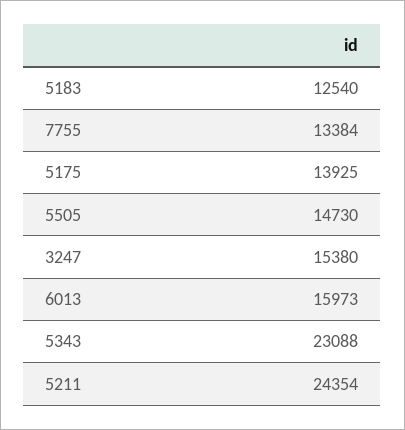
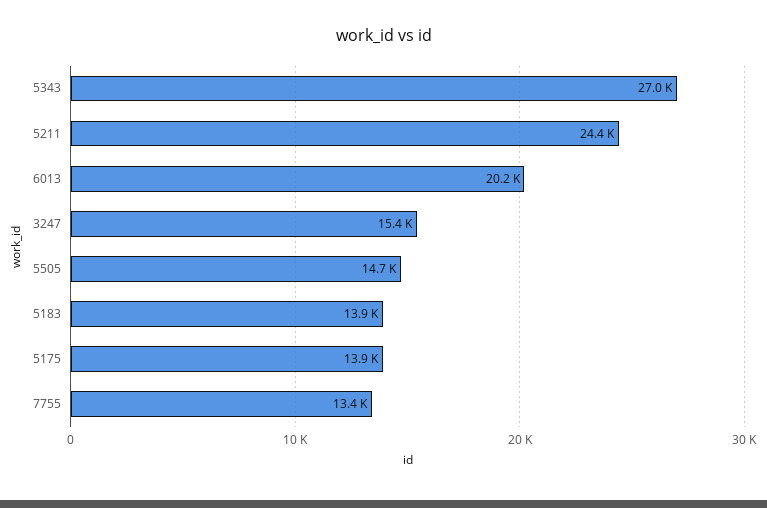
  {
-   "5183": 12540,
+   "5183": 13900,
    "7755": 13384,
    "5175": 13925,
    "5505": 14730,
    "3247": 15380,
-   "6013": 15973,
+   "6013": 20200,
-   "5343": 23088,
+   "5343": 27000,
    "5211": 24354
  }

